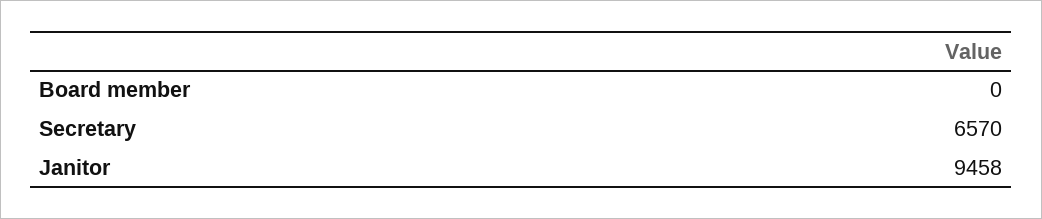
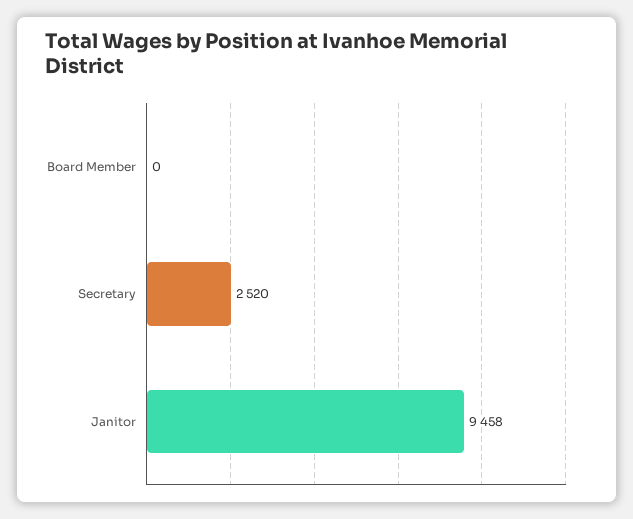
  {
    "Board member": 0,
-   "Secretary": 6570,
+   "Secretary": 2520,
    "Janitor": 9458
  }

